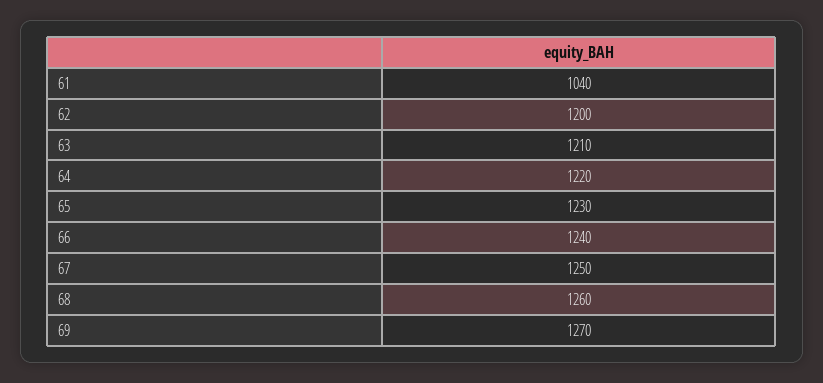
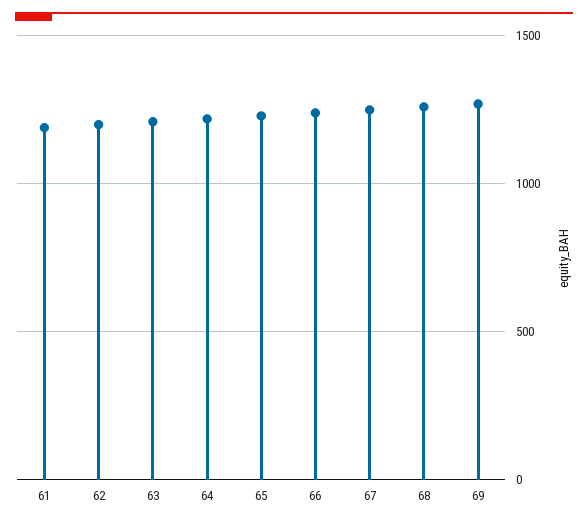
  {
-   "61": 1040,
+   "61": 1200,
    "62": 1200,
    "63": 1210,
    "64": 1220,
    "65": 1230,
    "66": 1240,
    "67": 1250,
    "68": 1260,
    "69": 1270
  }

